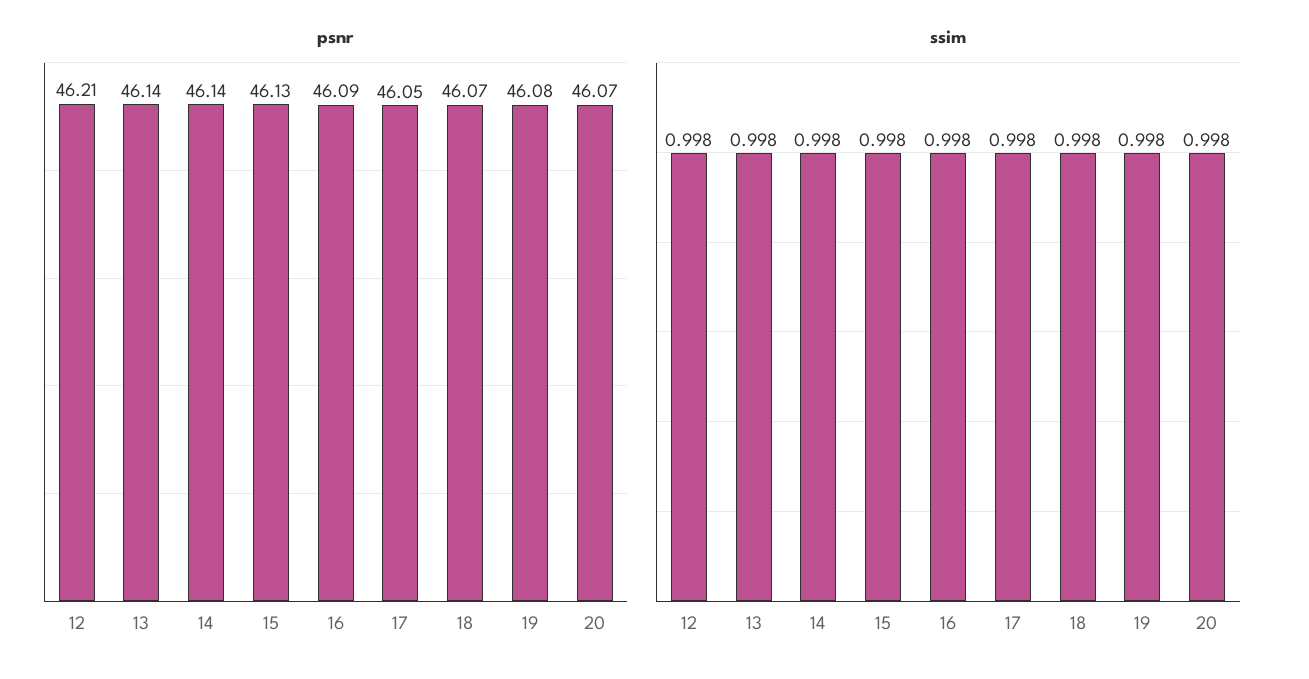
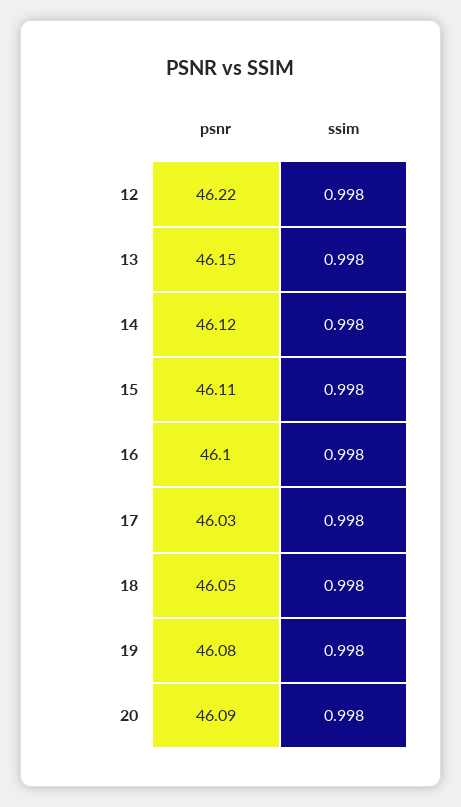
  {
    "psnr": {
-     "12": 46.21,
+     "12": 46.22,
-     "13": 46.14,
+     "13": 46.15,
-     "14": 46.14,
+     "14": 46.12,
-     "15": 46.13,
+     "15": 46.11,
-     "16": 46.09,
+     "16": 46.1,
-     "17": 46.05,
+     "17": 46.03,
-     "18": 46.07,
+     "18": 46.05,
      "19": 46.08,
-     "20": 46.07
+     "20": 46.09
    },
    "ssim": {
      "12": 0.998,
      "13": 0.998,
      "14": 0.998,
      "15": 0.998,
      "16": 0.998,
      "17": 0.998,
      "18": 0.998,
      "19": 0.998,
      "20": 0.998
    }
  }

